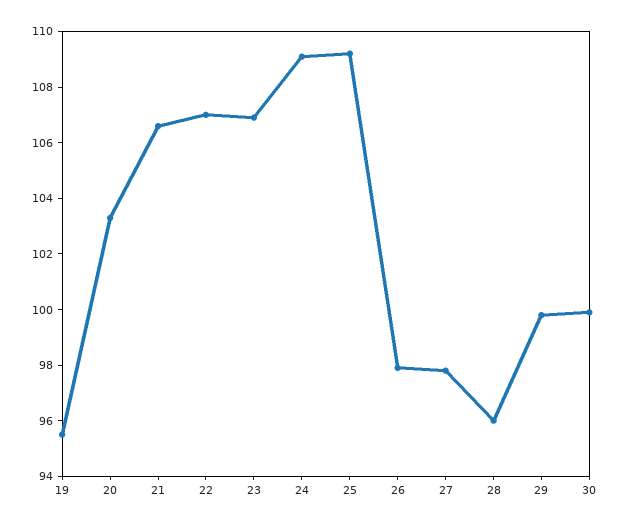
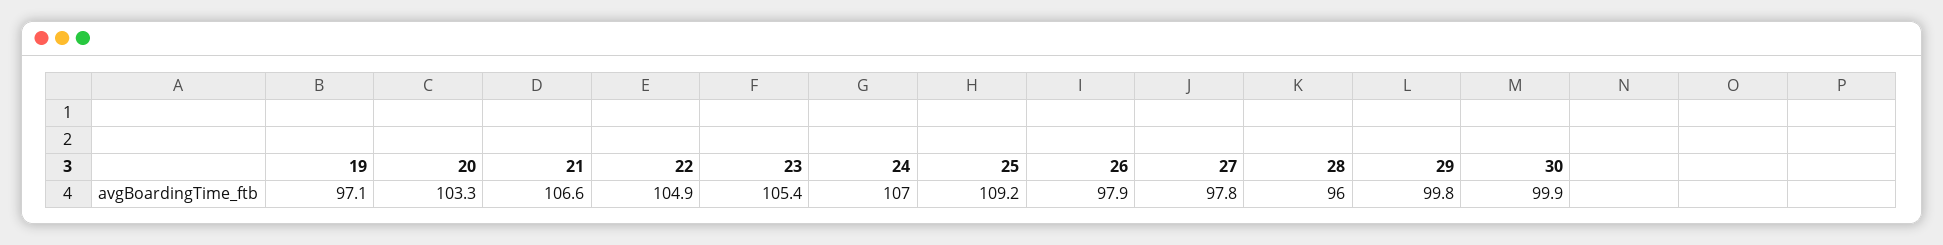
  {
-   "19": 95.5,
+   "19": 97.1,
    "20": 103.3,
    "21": 106.6,
-   "22": 107,
+   "22": 104.9,
-   "23": 107,
+   "23": 105.4,
-   "24": 109,
+   "24": 107,
    "25": 109.2,
    "26": 97.9,
    "27": 97.8,
    "28": 96,
    "29": 99.8,
    "30": 99.9
  }

